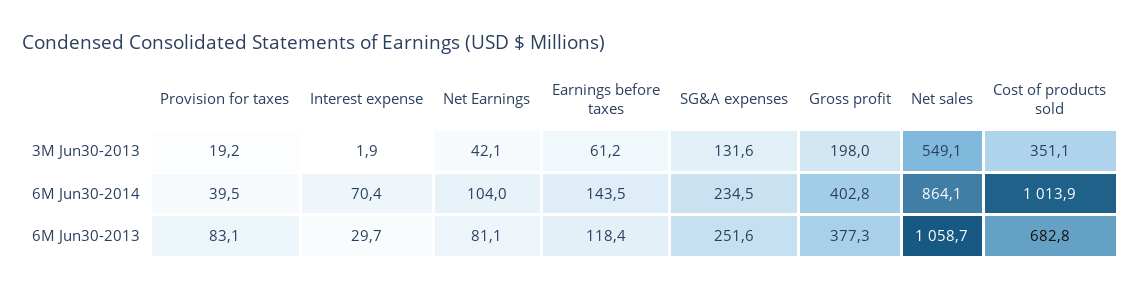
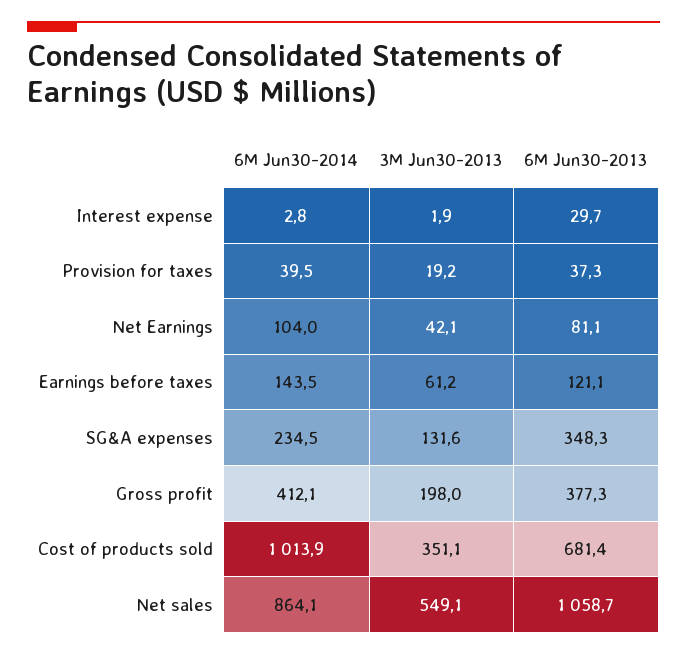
  {
    "Provision for taxes": {
      "3M Jun30-2013": 19.2,
      "6M Jun30-2014": 39.5,
-     "6M Jun30-2013": 83.1
+     "6M Jun30-2013": 37.3
    },
    "Interest expense": {
      "3M Jun30-2013": 1.9,
-     "6M Jun30-2014": 70.4,
+     "6M Jun30-2014": 2.8,
      "6M Jun30-2013": 29.7
    },
    "Net Earnings": {
      "3M Jun30-2013": 42.1,
      "6M Jun30-2014": 104,
      "6M Jun30-2013": 81.1
    },
    "Earnings before taxes": {
      "3M Jun30-2013": 61.2,
      "6M Jun30-2014": 143.5,
-     "6M Jun30-2013": 118.4
+     "6M Jun30-2013": 121.1
    },
    "SG&A expenses": {
      "3M Jun30-2013": 131.6,
      "6M Jun30-2014": 234.5,
-     "6M Jun30-2013": 251.6
+     "6M Jun30-2013": 348.3
    },
    "Gross profit": {
      "3M Jun30-2013": 198,
-     "6M Jun30-2014": 402.8,
+     "6M Jun30-2014": 412.1,
      "6M Jun30-2013": 377.3
    },
    "Net sales": {
      "3M Jun30-2013": 549.1,
      "6M Jun30-2014": 864.1,
      "6M Jun30-2013": 1058.7
    },
    "Cost of products sold": {
      "3M Jun30-2013": 351.1,
      "6M Jun30-2014": 1013.9,
-     "6M Jun30-2013": 682.8
+     "6M Jun30-2013": 681.4
    }
  }

